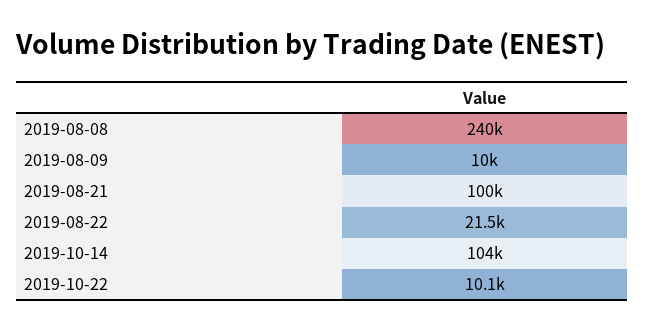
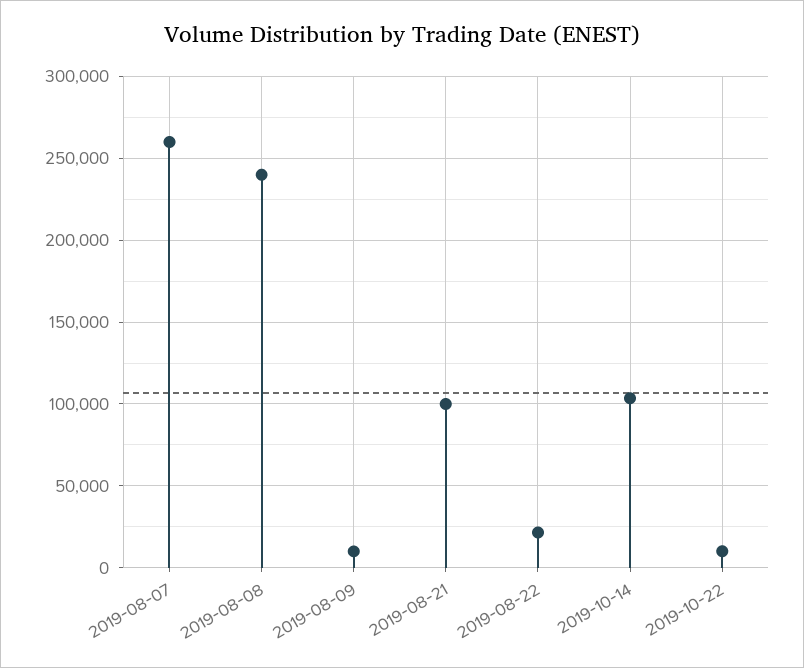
  {
    "2019-08-08": 240000,
    "2019-08-09": 10000,
    "2019-08-21": 100000,
    "2019-08-22": 21500,
    "2019-10-14": 104000,
-   "2019-10-22": 10100
+   "2019-10-22": 10100,
+   "2019-08-07": 260000
  }

